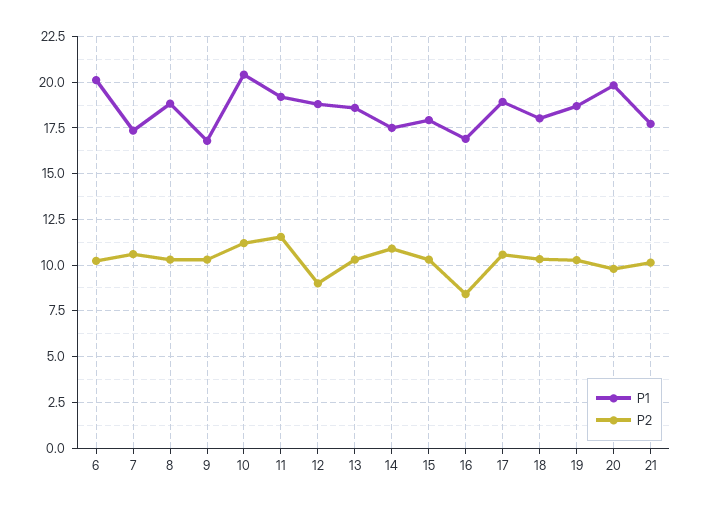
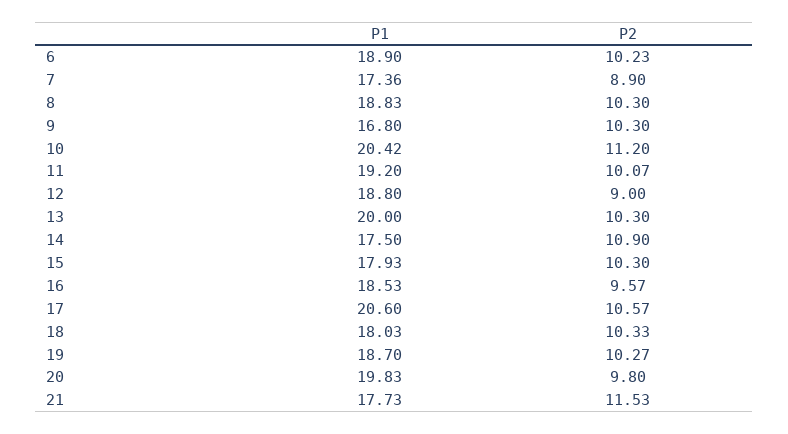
  {
    "P1": {
-     "6": 20,
+     "6": 18.9,
      "7": 17.36,
      "8": 18.83,
      "9": 16.8,
      "10": 20.42,
      "11": 19.2,
      "12": 18.8,
-     "13": 18.5,
+     "13": 20,
      "14": 17.5,
      "15": 17.93,
-     "16": 17,
+     "16": 18.53,
-     "17": 19,
+     "17": 20.6,
      "18": 18.03,
      "19": 18.7,
      "20": 19.83,
      "21": 17.73
    },
    "P2": {
      "6": 10.23,
-     "7": 10.5,
+     "7": 8.9,
      "8": 10.3,
      "9": 10.3,
      "10": 11.2,
-     "11": 11.5,
+     "11": 10.07,
      "12": 9,
      "13": 10.3,
      "14": 10.9,
      "15": 10.3,
-     "16": 8.5,
+     "16": 9.57,
      "17": 10.57,
      "18": 10.33,
      "19": 10.27,
      "20": 9.8,
-     "21": 10
+     "21": 11.53
    }
  }

